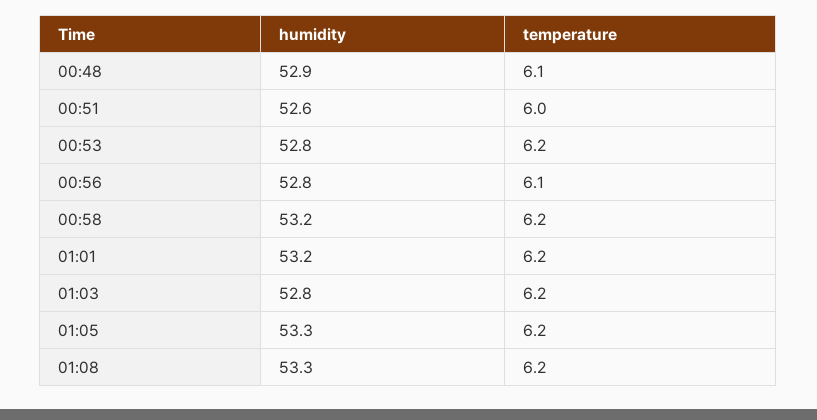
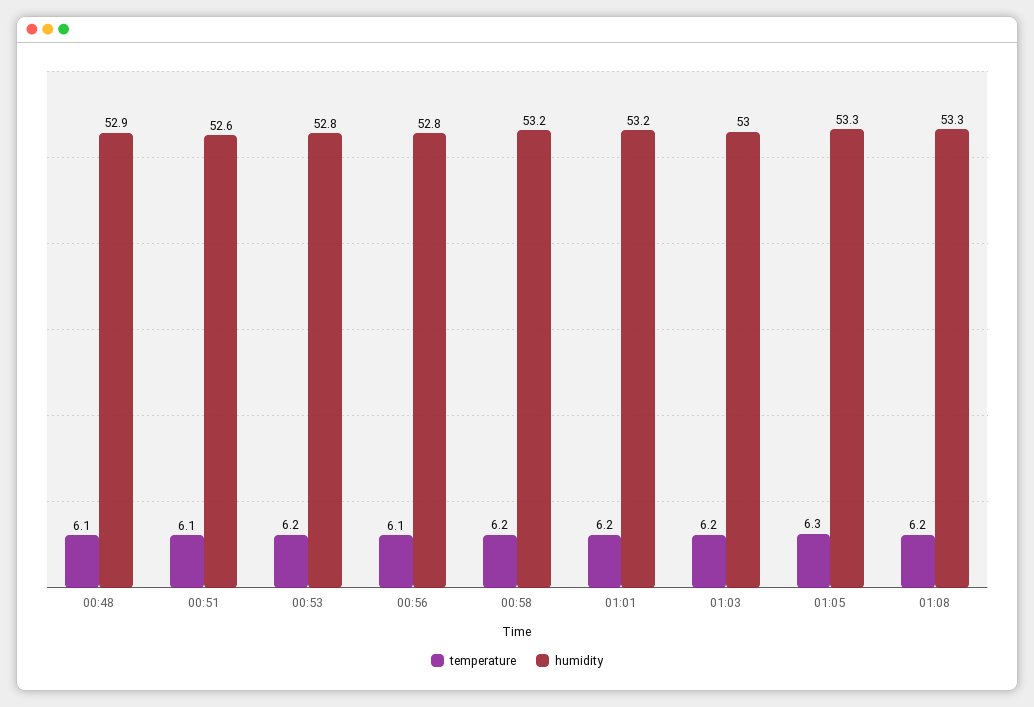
  {
    "humidity": {
      "00:48": 52.9,
      "00:51": 52.6,
      "00:53": 52.8,
      "00:56": 52.8,
      "00:58": 53.2,
      "01:01": 53.2,
-     "01:03": 52.8,
+     "01:03": 53,
      "01:05": 53.3,
      "01:08": 53.3
    },
    "temperature": {
      "00:48": 6.1,
-     "00:51": 6,
+     "00:51": 6.1,
      "00:53": 6.2,
      "00:56": 6.1,
      "00:58": 6.2,
      "01:01": 6.2,
      "01:03": 6.2,
-     "01:05": 6.2,
+     "01:05": 6.3,
      "01:08": 6.2
    }
  }

